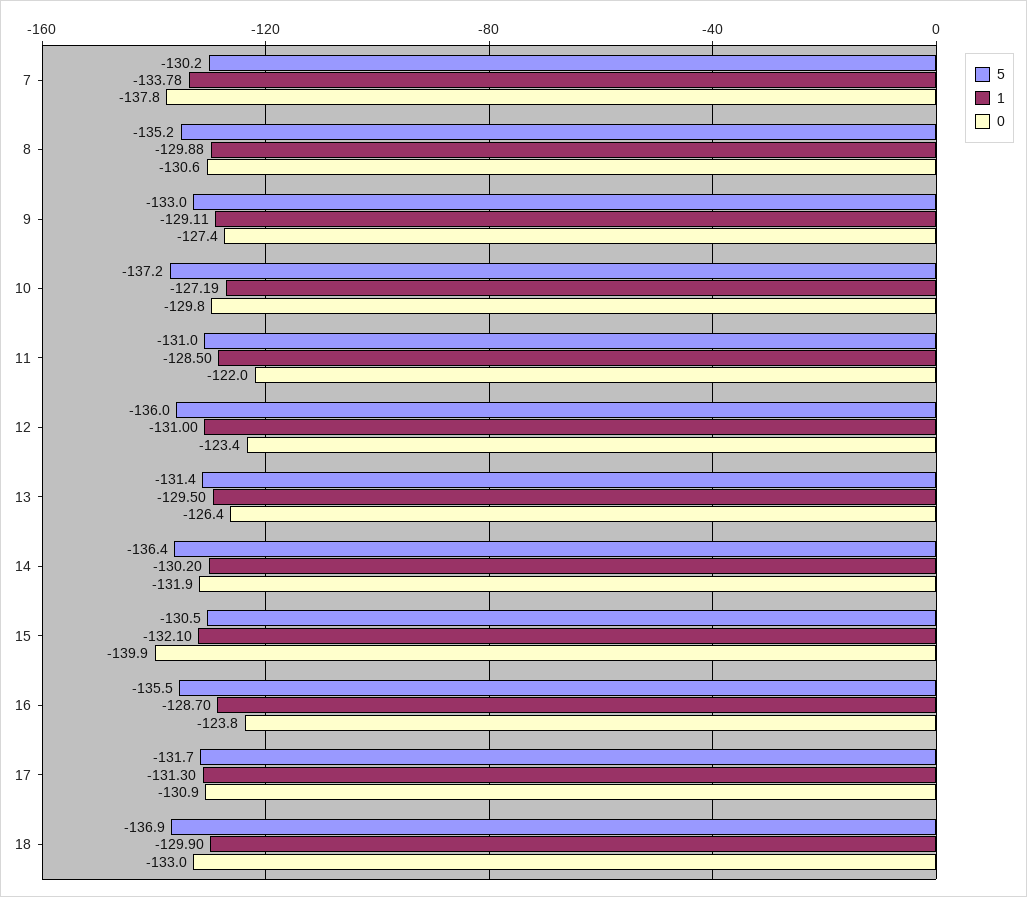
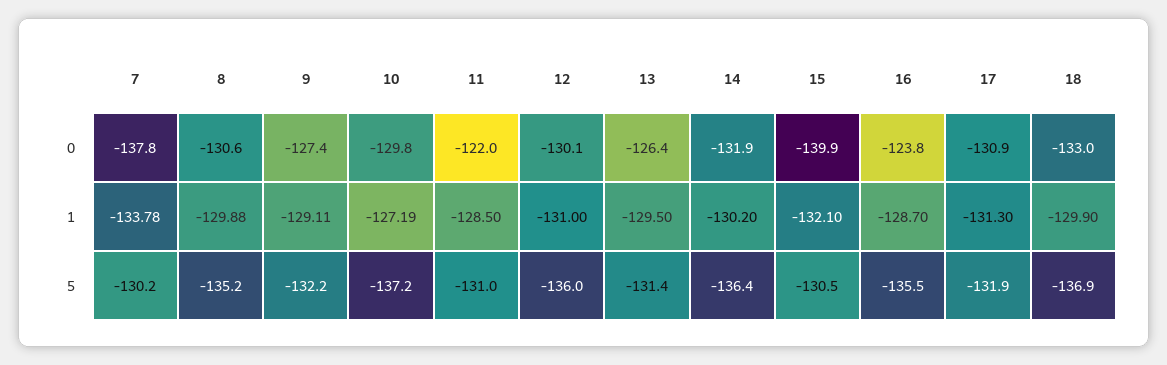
  {
    "5": {
      "7": -130.2,
      "8": -135.2,
-     "9": -133,
+     "9": -132.2,
      "10": -137.2,
      "11": -131,
      "12": -136,
      "13": -131.4,
      "14": -136.4,
      "15": -130.5,
      "16": -135.5,
-     "17": -131.7,
+     "17": -131.9,
      "18": -136.9
    },
    "1": {
      "7": -133.78,
      "8": -129.88,
      "9": -129.11,
      "10": -127.19,
      "11": -128.5,
      "12": -131,
      "13": -129.5,
      "14": -130.2,
      "15": -132.1,
      "16": -128.7,
      "17": -131.3,
      "18": -129.9
    },
    "0": {
      "7": -137.8,
      "8": -130.6,
      "9": -127.4,
      "10": -129.8,
      "11": -122,
-     "12": -123.4,
+     "12": -130.1,
      "13": -126.4,
      "14": -131.9,
      "15": -139.9,
      "16": -123.8,
      "17": -130.9,
      "18": -133
    }
  }

